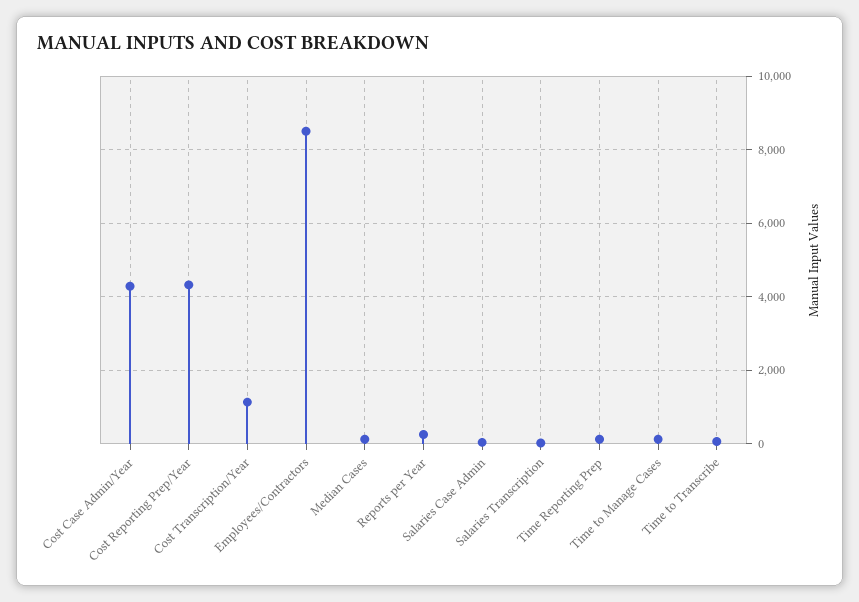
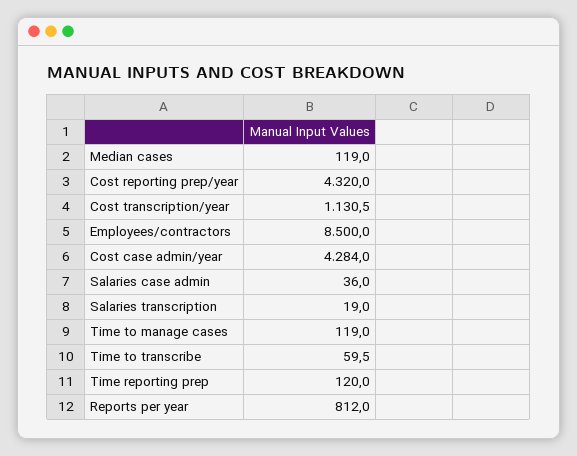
  {
    "Cost Case Admin/Year": 4284,
    "Cost Reporting Prep/Year": 4320,
    "Cost Transcription/Year": 1130.5,
    "Employees/Contractors": 8500,
    "Median Cases": 119,
-   "Reports per Year": 200,
+   "Reports per Year": 812,
    "Salaries Case Admin": 36,
    "Salaries Transcription": 19,
    "Time Reporting Prep": 120,
    "Time to Manage Cases": 119,
    "Time to Transcribe": 59.5
  }

